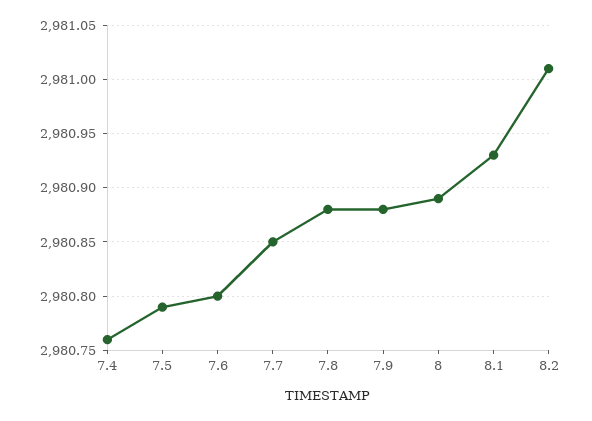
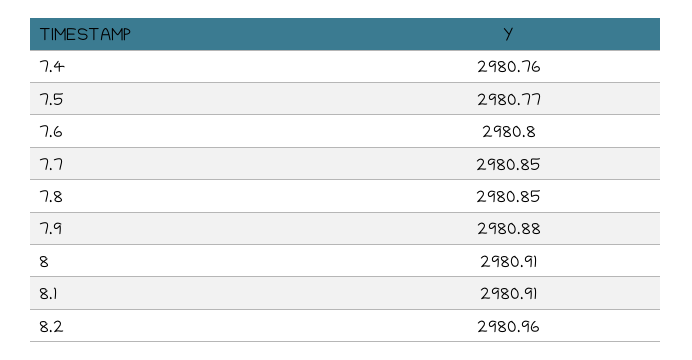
  {
    "7.4": 2980.76,
-   "7.5": 2980.79,
+   "7.5": 2980.77,
    "7.6": 2980.8,
    "7.7": 2980.85,
-   "7.8": 2980.88,
+   "7.8": 2980.85,
    "7.9": 2980.88,
-   "8": 2980.89,
+   "8": 2980.91,
-   "8.1": 2980.93,
+   "8.1": 2980.91,
-   "8.2": 2981.01
+   "8.2": 2980.96
  }

